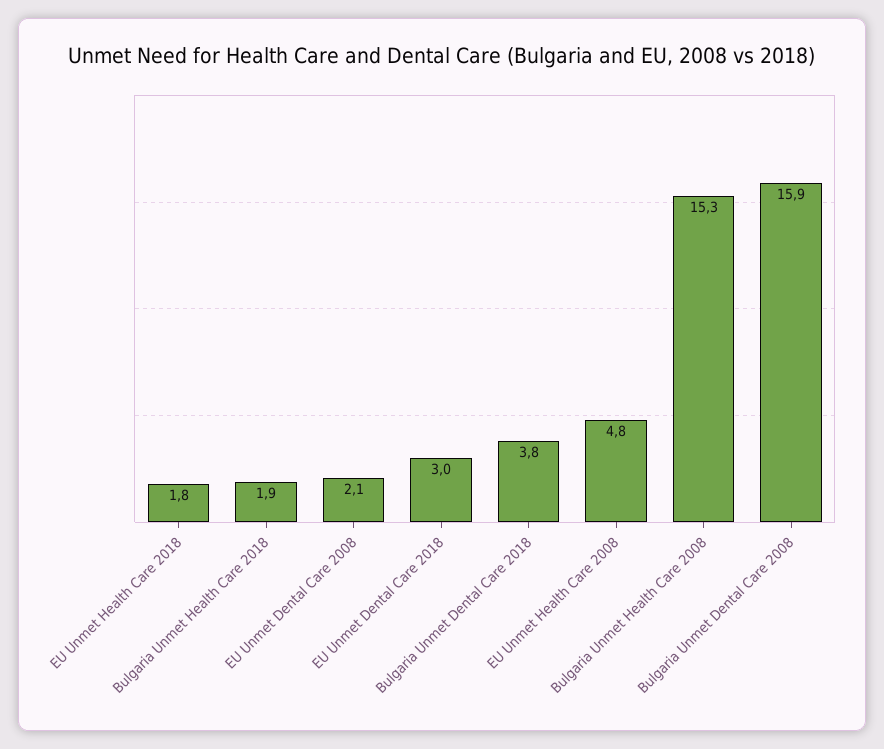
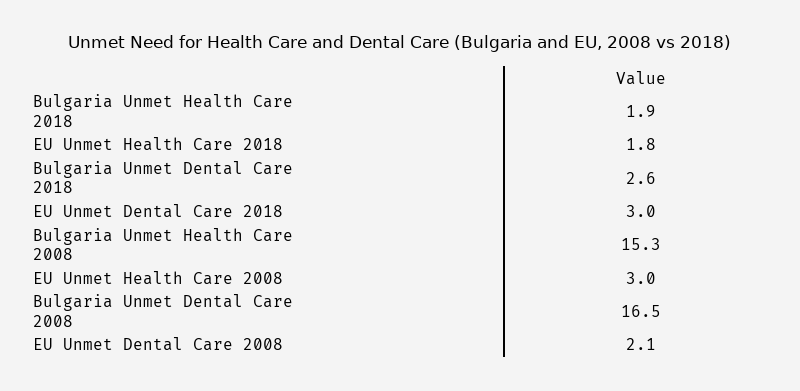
  {
    "EU Unmet Health Care 2018": 1.8,
    "Bulgaria Unmet Health Care 2018": 1.9,
    "EU Unmet Dental Care 2008": 2.1,
    "EU Unmet Dental Care 2018": 3,
-   "Bulgaria Unmet Dental Care 2018": 3.8,
+   "Bulgaria Unmet Dental Care 2018": 2.6,
-   "EU Unmet Health Care 2008": 4.8,
+   "EU Unmet Health Care 2008": 3,
    "Bulgaria Unmet Health Care 2008": 15.3,
-   "Bulgaria Unmet Dental Care 2008": 15.9
+   "Bulgaria Unmet Dental Care 2008": 16.5
  }

